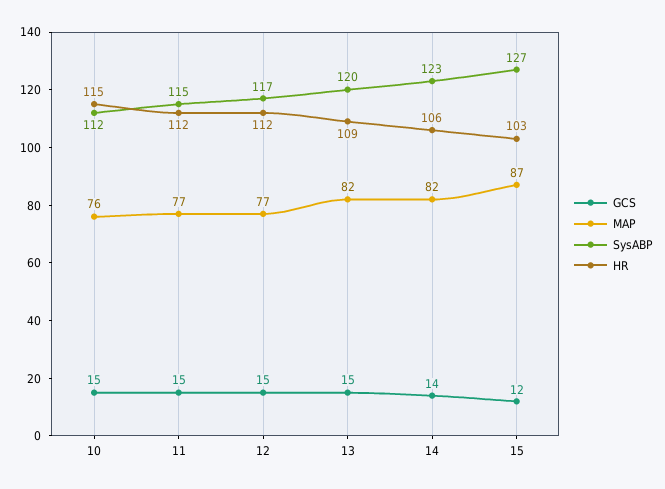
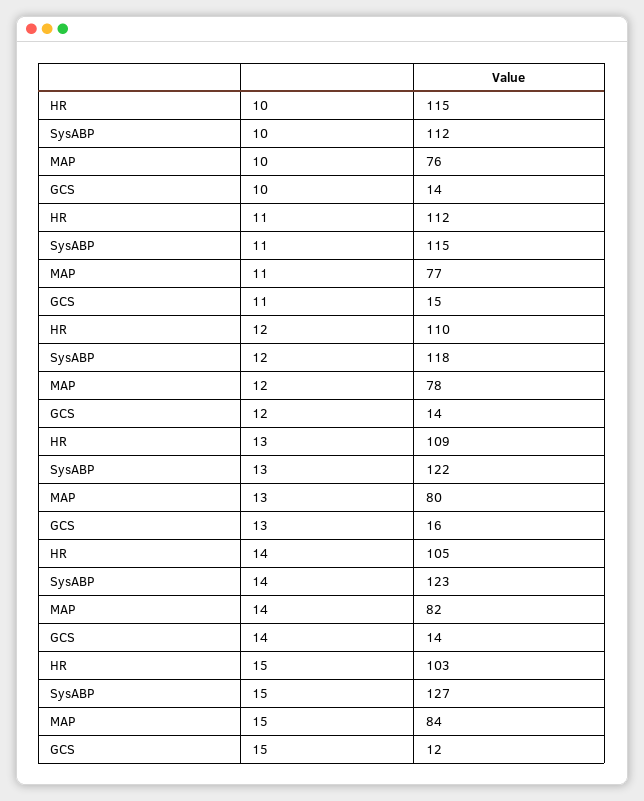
  {
    "GCS": {
-     "10": 15,
+     "10": 14,
      "11": 15,
-     "12": 15,
+     "12": 14,
-     "13": 15,
+     "13": 16,
      "14": 14,
      "15": 12
    },
    "MAP": {
      "10": 76,
      "11": 77,
-     "12": 77,
+     "12": 78,
-     "13": 82,
+     "13": 80,
      "14": 82,
-     "15": 87
+     "15": 84
    },
    "SysABP": {
      "10": 112,
      "11": 115,
-     "12": 117,
+     "12": 118,
-     "13": 120,
+     "13": 122,
      "14": 123,
      "15": 127
    },
    "HR": {
      "10": 115,
      "11": 112,
-     "12": 112,
+     "12": 110,
      "13": 109,
-     "14": 106,
+     "14": 105,
      "15": 103
    }
  }

